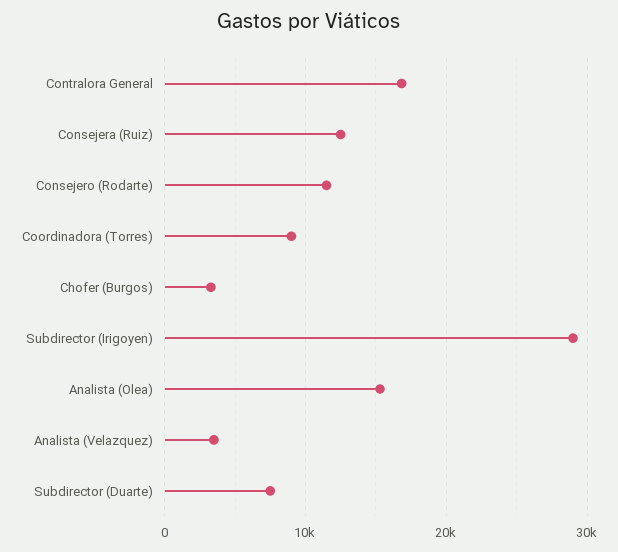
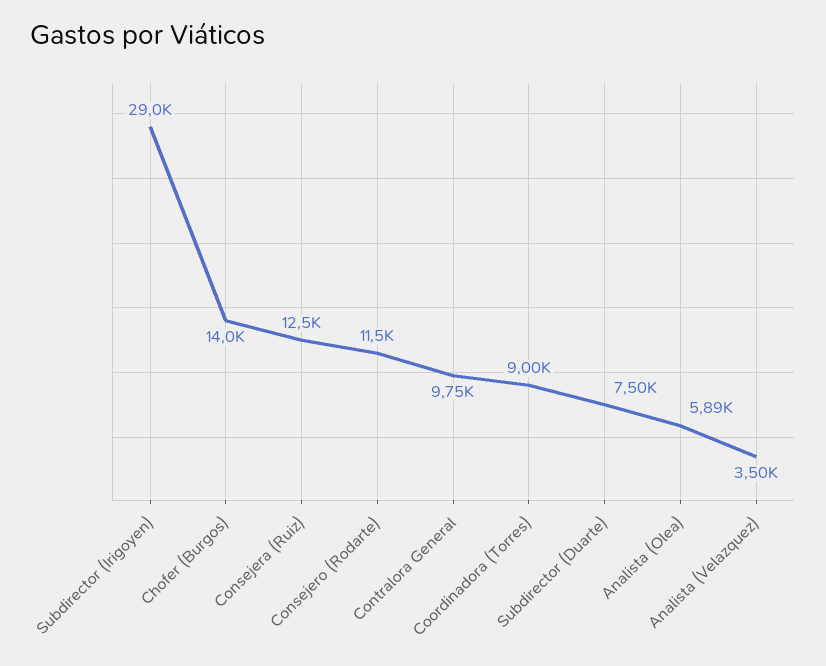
  {
-   "Contralora General": 17000,
+   "Contralora General": 9750,
    "Consejera (Ruiz)": 12500,
    "Consejero (Rodarte)": 11500,
    "Coordinadora (Torres)": 9000,
-   "Chofer (Burgos)": 3000,
+   "Chofer (Burgos)": 14000,
    "Subdirector (Irigoyen)": 29000,
-   "Analista (Olea)": 15000,
+   "Analista (Olea)": 5890,
    "Analista (Velazquez)": 3500,
    "Subdirector (Duarte)": 7500
  }

